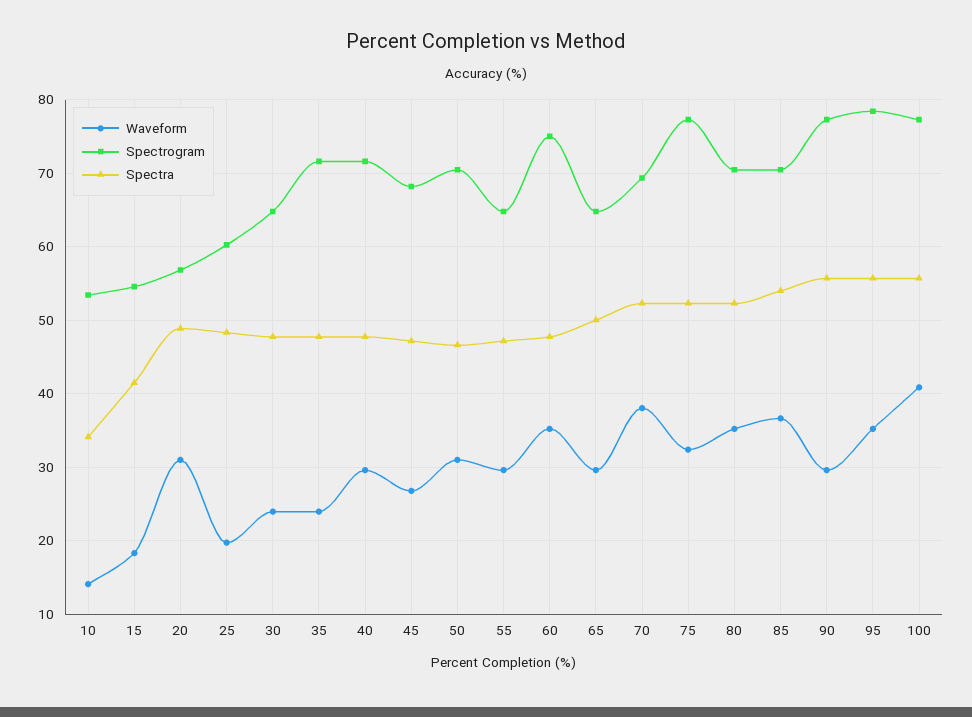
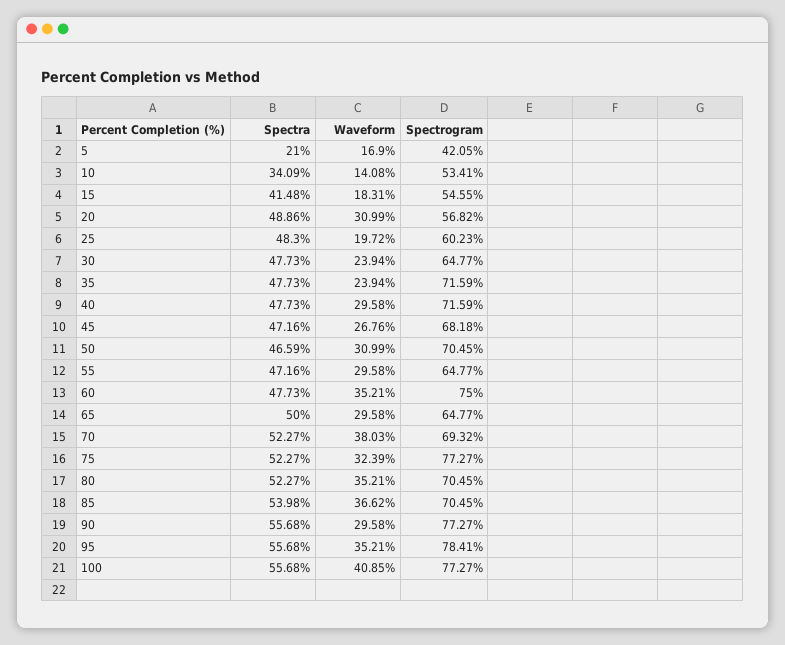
  {
    "Waveform": {
      "10": 14.08,
      "15": 18.31,
      "20": 30.99,
      "25": 19.72,
      "30": 23.94,
      "35": 23.94,
      "40": 29.58,
      "45": 26.76,
      "50": 30.99,
      "55": 29.58,
      "60": 35.21,
      "65": 29.58,
      "70": 38.03,
      "75": 32.39,
      "80": 35.21,
      "85": 36.62,
      "90": 29.58,
      "95": 35.21,
-     "100": 40.85
+     "100": 40.85,
+     "5": 16.9
    },
    "Spectrogram": {
      "10": 53.41,
      "15": 54.55,
      "20": 56.82,
      "25": 60.23,
      "30": 64.77,
      "35": 71.59,
      "40": 71.59,
      "45": 68.18,
      "50": 70.45,
      "55": 64.77,
      "60": 75,
      "65": 64.77,
      "70": 69.32,
      "75": 77.27,
      "80": 70.45,
      "85": 70.45,
      "90": 77.27,
      "95": 78.41,
-     "100": 77.27
+     "100": 77.27,
+     "5": 42.05
    },
    "Spectra": {
      "10": 34.09,
      "15": 41.48,
      "20": 48.86,
      "25": 48.3,
      "30": 47.73,
      "35": 47.73,
      "40": 47.73,
      "45": 47.16,
      "50": 46.59,
      "55": 47.16,
      "60": 47.73,
      "65": 50,
      "70": 52.27,
      "75": 52.27,
      "80": 52.27,
      "85": 53.98,
      "90": 55.68,
      "95": 55.68,
-     "100": 55.68
+     "100": 55.68,
+     "5": 21
    }
  }

